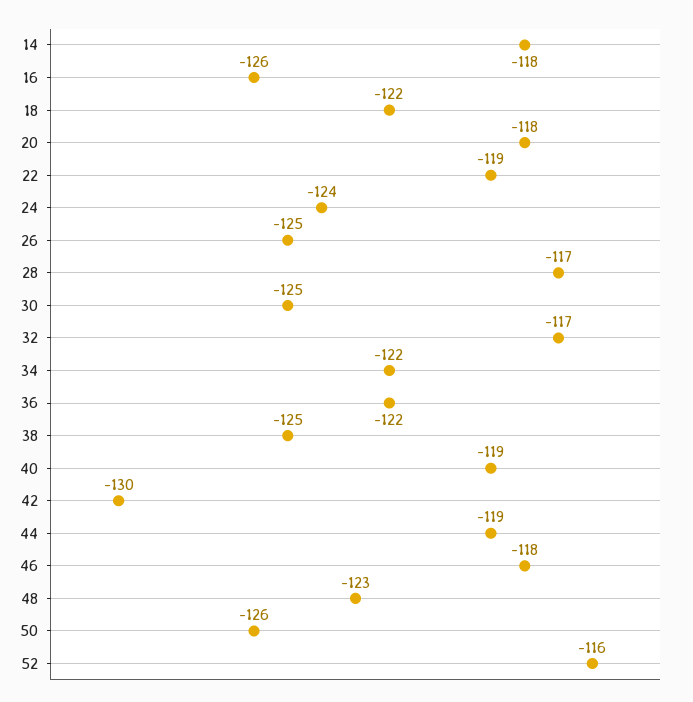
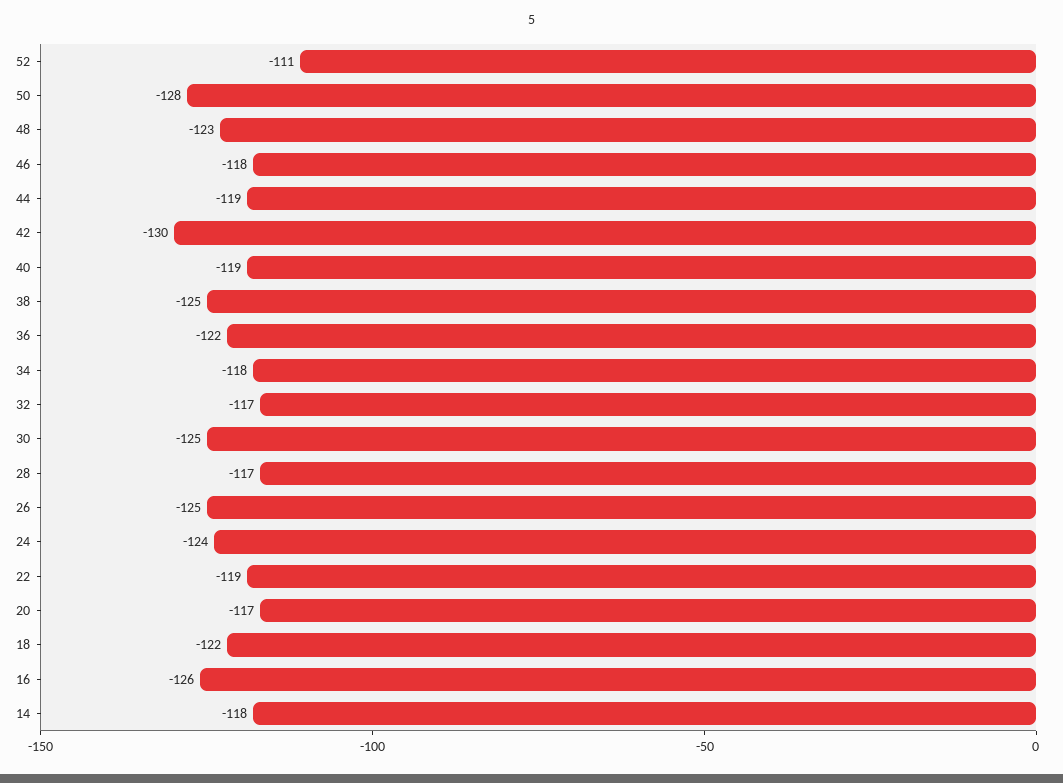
  {
    "14": -118,
    "16": -126,
    "18": -122,
-   "20": -118,
+   "20": -117,
    "22": -119,
    "24": -124,
    "26": -125,
    "28": -117,
    "30": -125,
    "32": -117,
-   "34": -122,
+   "34": -118,
    "36": -122,
    "38": -125,
    "40": -119,
    "42": -130,
    "44": -119,
    "46": -118,
    "48": -123,
-   "50": -126,
+   "50": -128,
-   "52": -116
+   "52": -111
  }

